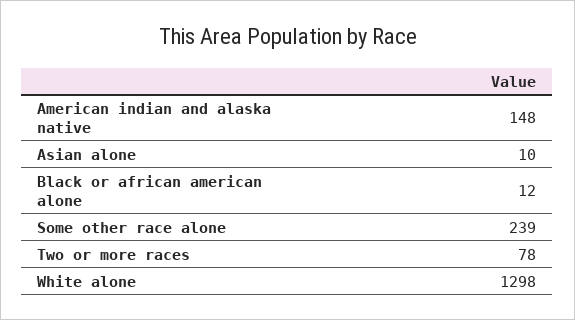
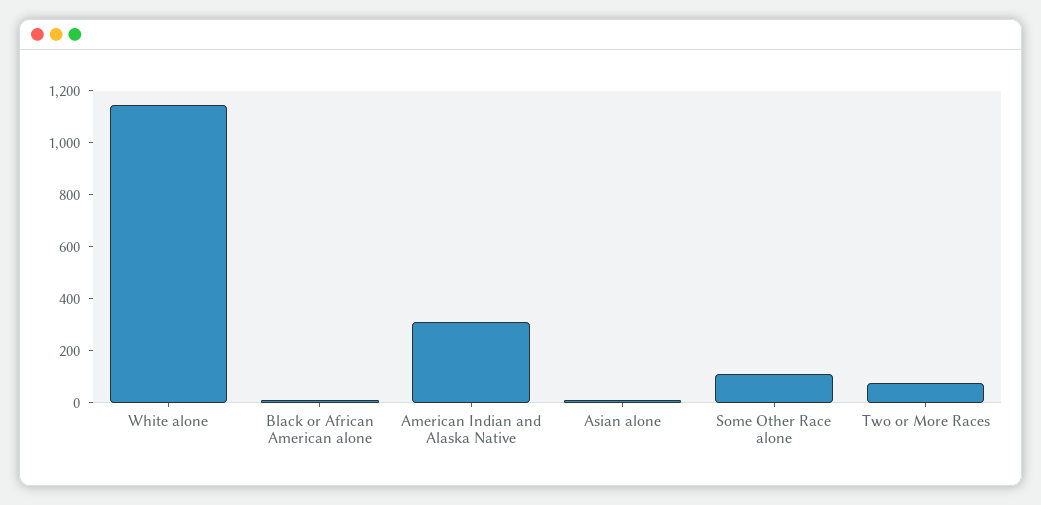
  {
-   "American indian and alaska native": 148,
+   "American indian and alaska native": 300,
    "Asian alone": 10,
    "Black or african american alone": 12,
-   "Some other race alone": 239,
+   "Some other race alone": 100,
    "Two or more races": 78,
-   "White alone": 1298
+   "White alone": 1150
  }

